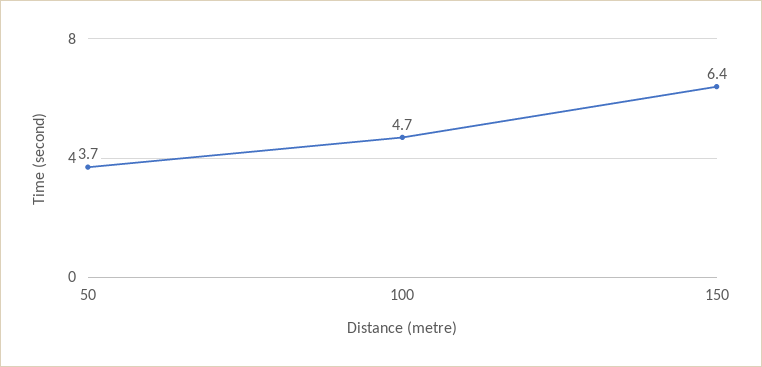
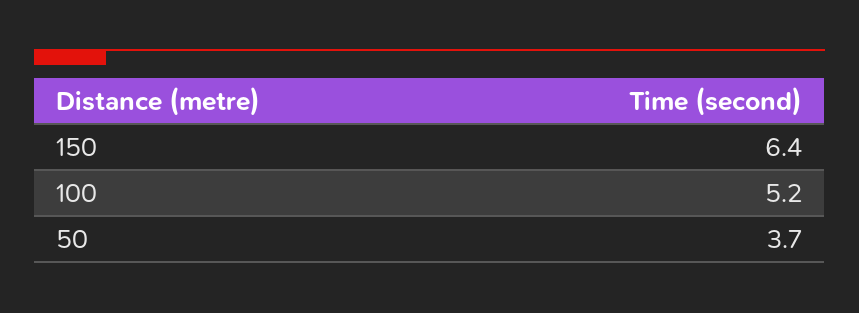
  {
    "50": 3.7,
-   "100": 4.7,
+   "100": 5.2,
    "150": 6.4
  }

